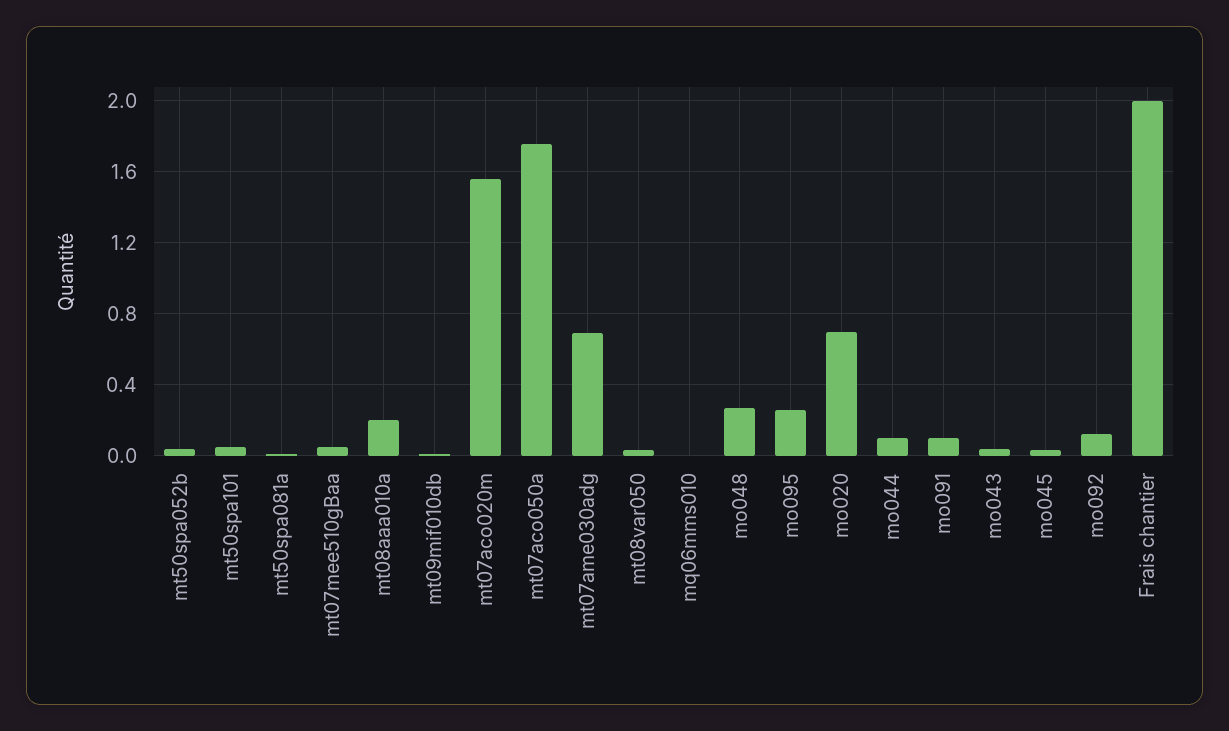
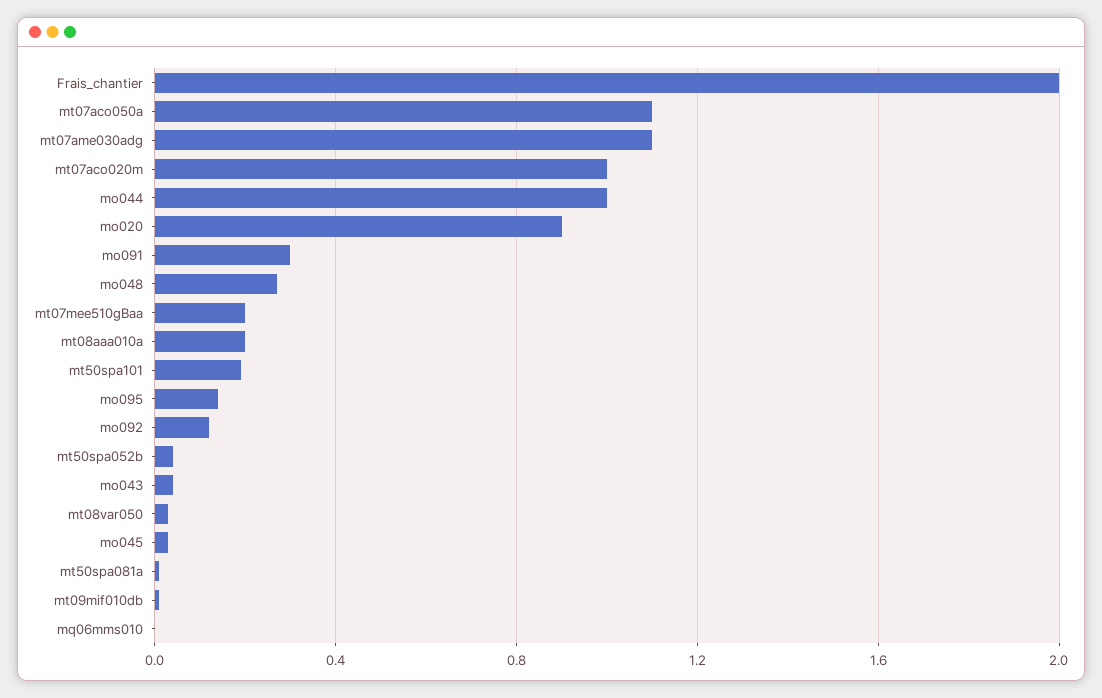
  {
    "mt50spa052b": 0.05,
-   "mt50spa101": 0.05,
+   "mt50spa101": 0.2,
    "mt50spa081a": 0,
-   "mt07mee510gBaa": 0.05,
+   "mt07mee510gBaa": 0.2,
    "mt08aaa010a": 0.2,
    "mt09mif010db": 0,
-   "mt07aco020m": 1.55,
+   "mt07aco020m": 1,
-   "mt07aco050a": 1.75,
+   "mt07aco050a": 1.1,
-   "mt07ame030adg": 0.7,
+   "mt07ame030adg": 1.1,
    "mt08var050": 0.05,
    "mq06mms010": 0,
    "mo048": 0.25,
-   "mo095": 0.25,
+   "mo095": 0.15,
-   "mo020": 0.7,
+   "mo020": 0.9,
-   "mo044": 0.1,
+   "mo044": 1,
-   "mo091": 0.1,
+   "mo091": 0.3,
    "mo043": 0.05,
    "mo045": 0.05,
    "mo092": 0.1,
    "Frais chantier": 2
  }

